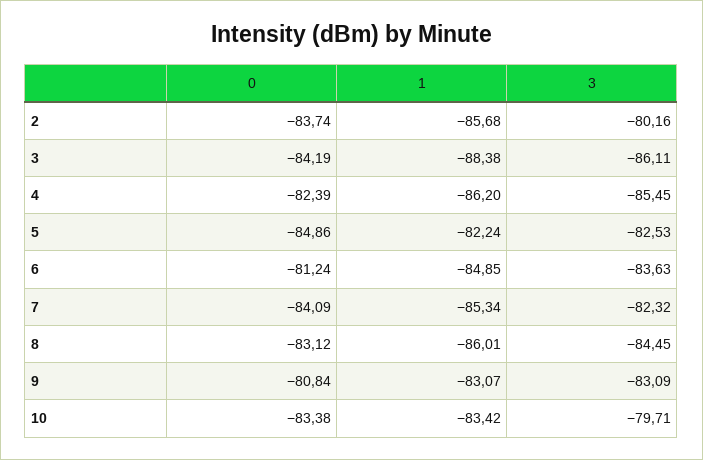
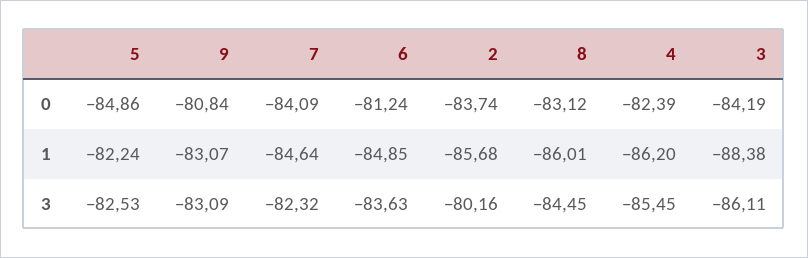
  {
    "0": {
      "2": -83.74,
      "3": -84.19,
      "4": -82.39,
      "5": -84.86,
      "6": -81.24,
      "7": -84.09,
      "8": -83.12,
-     "9": -80.84,
+     "9": -80.84
-     "10": -83.38
    },
    "1": {
      "2": -85.68,
      "3": -88.38,
      "4": -86.2,
      "5": -82.24,
      "6": -84.85,
-     "7": -85.34,
+     "7": -84.64,
      "8": -86.01,
-     "9": -83.07,
+     "9": -83.07
-     "10": -83.42
    },
    "3": {
      "2": -80.16,
      "3": -86.11,
      "4": -85.45,
      "5": -82.53,
      "6": -83.63,
      "7": -82.32,
      "8": -84.45,
-     "9": -83.09,
+     "9": -83.09
-     "10": -79.71
    }
  }

